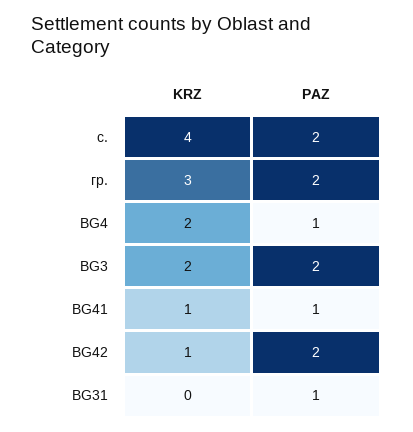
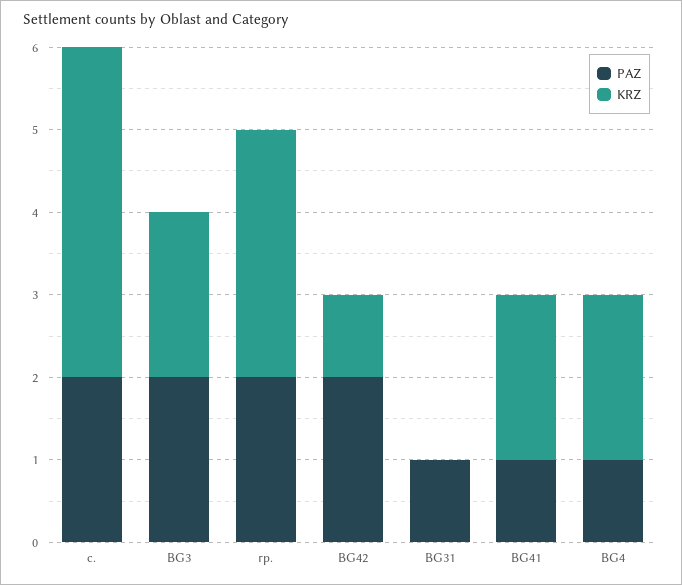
  {
    "KRZ": {
      "с.": 4,
      "гр.": 3,
      "BG4": 2,
      "BG3": 2,
-     "BG41": 1,
+     "BG41": 2,
      "BG42": 1,
      "BG31": 0
    },
    "PAZ": {
      "с.": 2,
      "гр.": 2,
      "BG4": 1,
      "BG3": 2,
      "BG41": 1,
      "BG42": 2,
      "BG31": 1
    }
  }

